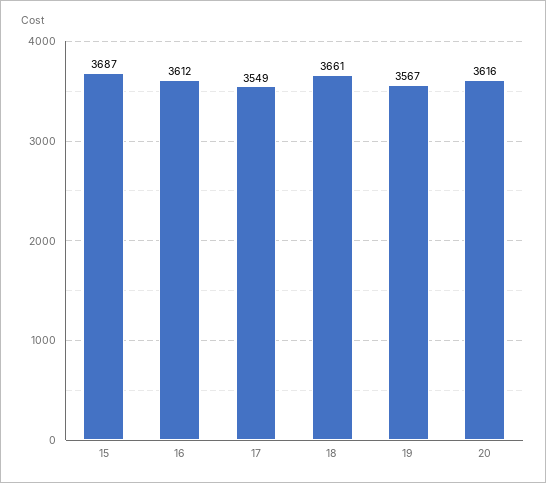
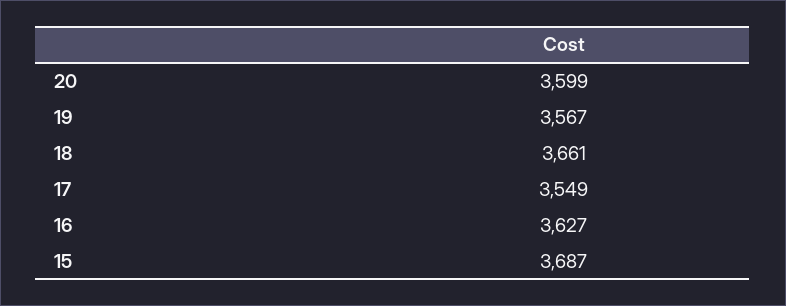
  {
    "15": 3687,
-   "16": 3612,
+   "16": 3627,
    "17": 3549,
    "18": 3661,
    "19": 3567,
-   "20": 3616
+   "20": 3599
  }

